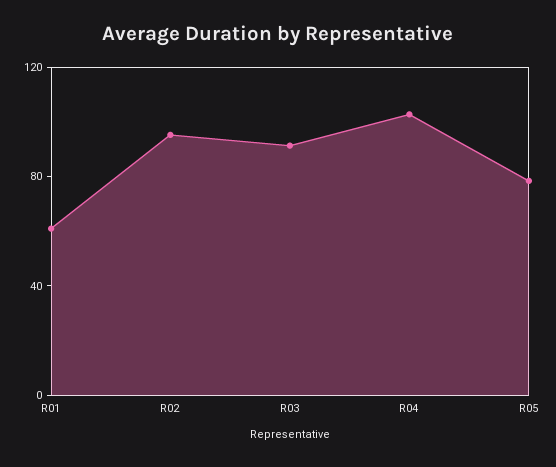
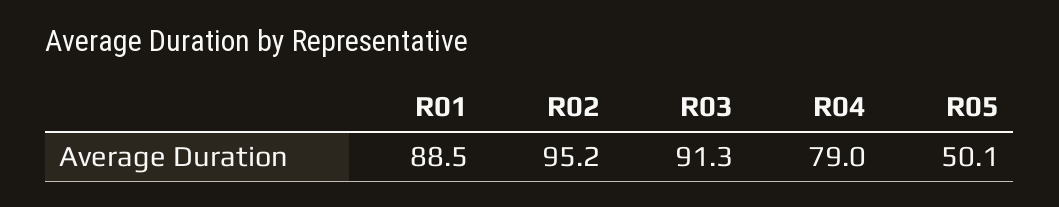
  {
-   "R01": 60,
+   "R01": 88.5,
    "R02": 95.2,
    "R03": 91.3,
-   "R04": 100,
+   "R04": 79,
-   "R05": 80
+   "R05": 50.1
  }

